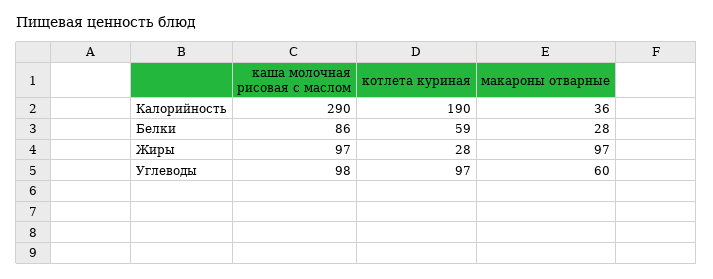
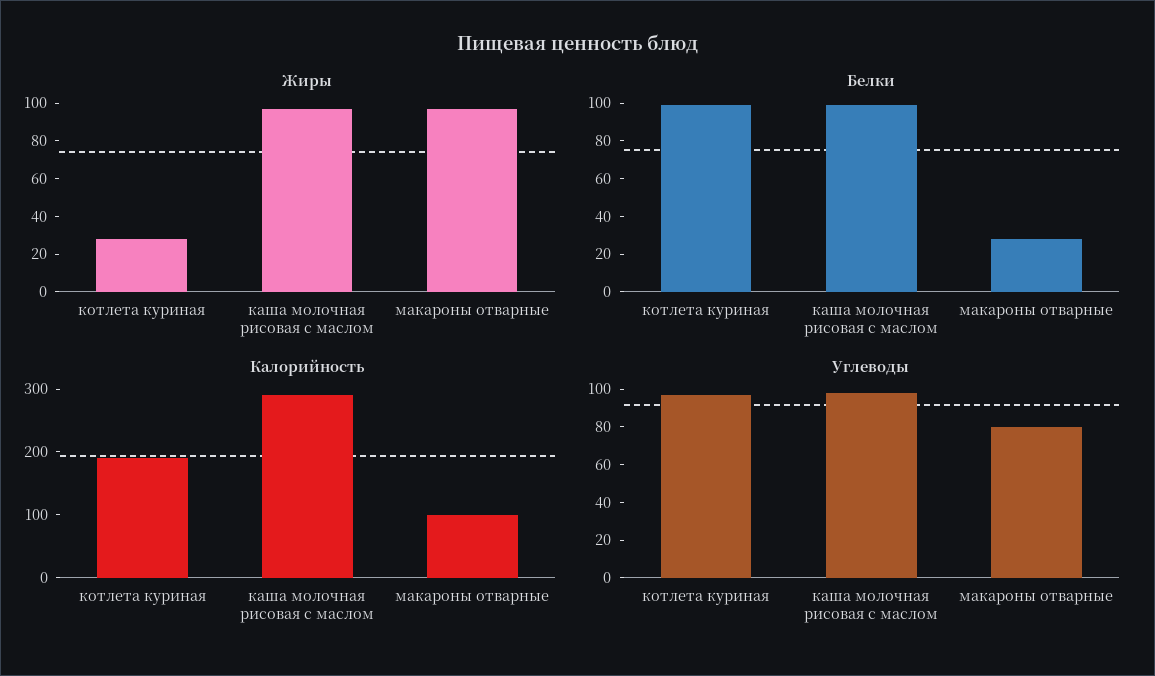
  {
    "Калорийность": {
      "каша молочная рисовая с маслом": 290,
      "котлета куриная": 190,
-     "макароны отварные": 36
+     "макароны отварные": 100
    },
    "Белки": {
-     "каша молочная рисовая с маслом": 86,
+     "каша молочная рисовая с маслом": 100,
-     "котлета куриная": 59,
+     "котлета куриная": 100,
      "макароны отварные": 28
    },
    "Жиры": {
      "каша молочная рисовая с маслом": 97,
      "котлета куриная": 28,
      "макароны отварные": 97
    },
    "Углеводы": {
      "каша молочная рисовая с маслом": 98,
      "котлета куриная": 97,
-     "макароны отварные": 60
+     "макароны отварные": 80
    }
  }

